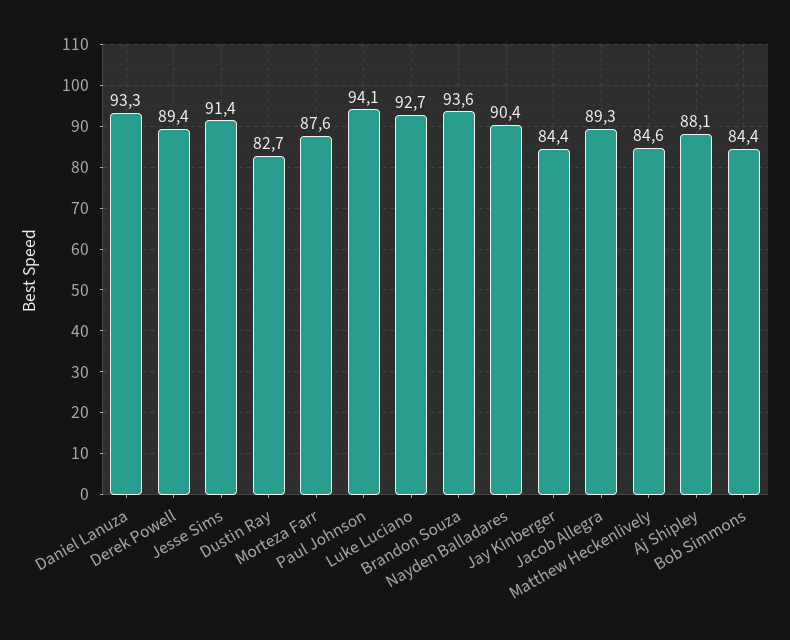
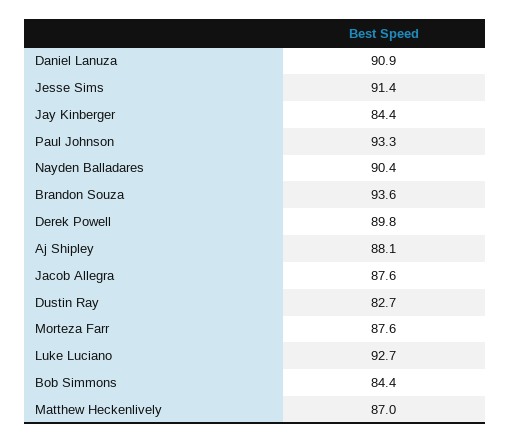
  {
-   "Daniel Lanuza": 93.3,
+   "Daniel Lanuza": 90.9,
-   "Derek Powell": 89.4,
+   "Derek Powell": 89.8,
    "Jesse Sims": 91.4,
    "Dustin Ray": 82.7,
    "Morteza Farr": 87.6,
-   "Paul Johnson": 94.1,
+   "Paul Johnson": 93.3,
    "Luke Luciano": 92.7,
    "Brandon Souza": 93.6,
    "Nayden Balladares": 90.4,
    "Jay Kinberger": 84.4,
-   "Jacob Allegra": 89.3,
+   "Jacob Allegra": 87.6,
-   "Matthew Heckenlively": 84.6,
+   "Matthew Heckenlively": 87,
    "Aj Shipley": 88.1,
    "Bob Simmons": 84.4
  }

